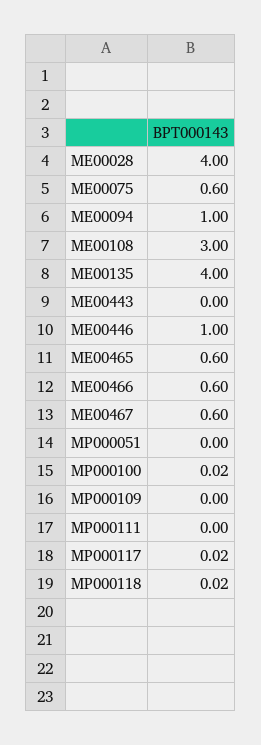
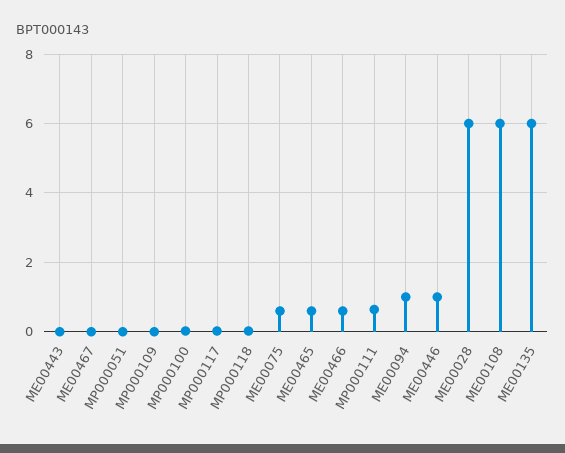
  {
-   "ME00028": 4,
+   "ME00028": 6,
    "ME00075": 0.6,
    "ME00094": 1,
-   "ME00108": 3,
+   "ME00108": 6,
-   "ME00135": 4,
+   "ME00135": 6,
    "ME00443": 0,
    "ME00446": 1,
    "ME00465": 0.6,
    "ME00466": 0.6,
-   "ME00467": 0.6,
+   "ME00467": 0,
    "MP000051": 0,
    "MP000100": 0.02,
    "MP000109": 0,
-   "MP000111": 0,
+   "MP000111": 0.6,
    "MP000117": 0.02,
    "MP000118": 0.02
  }

